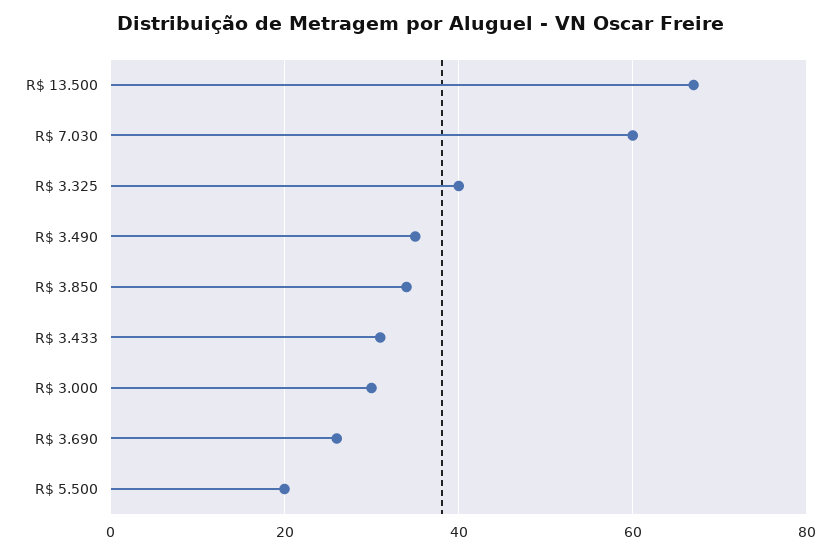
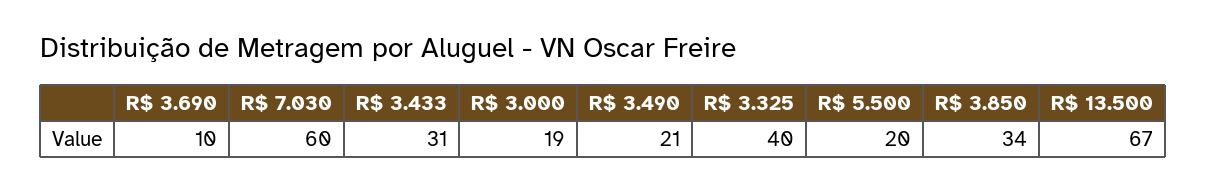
  {
    "R$ 13.500": 67,
    "R$ 7.030": 60,
    "R$ 3.325": 40,
-   "R$ 3.490": 35,
+   "R$ 3.490": 21,
    "R$ 3.850": 34,
    "R$ 3.433": 31,
-   "R$ 3.000": 30,
+   "R$ 3.000": 19,
-   "R$ 3.690": 25,
+   "R$ 3.690": 10,
    "R$ 5.500": 20
  }

